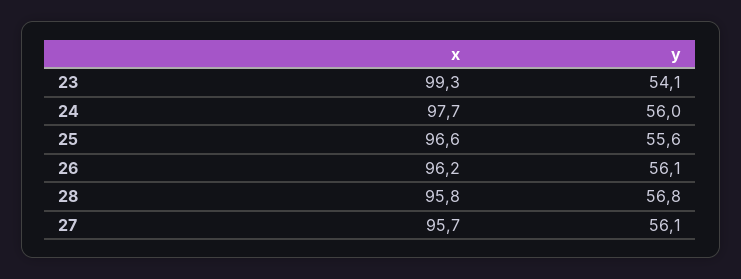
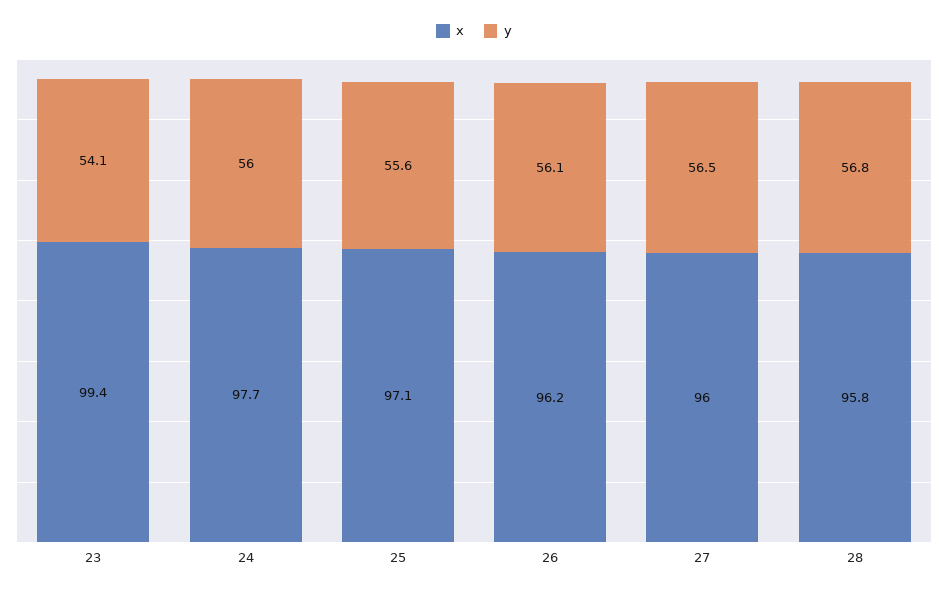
  {
    "x": {
-     "23": 99.3,
+     "23": 99.4,
      "24": 97.7,
-     "25": 96.6,
+     "25": 97.1,
      "26": 96.2,
      "28": 95.8,
-     "27": 95.7
+     "27": 96
    },
    "y": {
      "23": 54.1,
      "24": 56,
      "25": 55.6,
      "26": 56.1,
      "28": 56.8,
-     "27": 56.1
+     "27": 56.5
    }
  }

